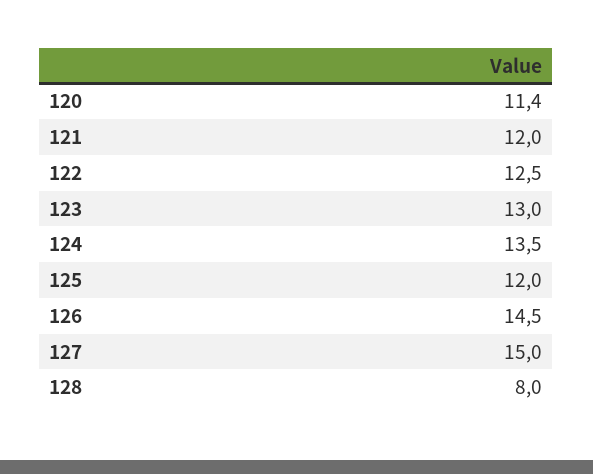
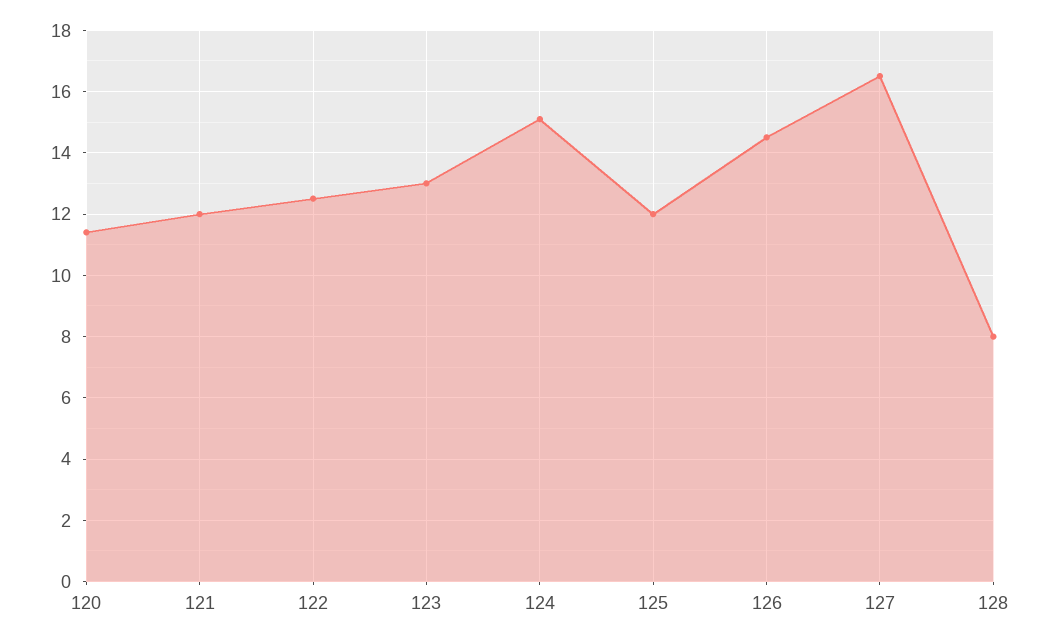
  {
    "120": 11.4,
    "121": 12,
    "122": 12.5,
    "123": 13,
-   "124": 13.5,
+   "124": 15,
    "125": 12,
    "126": 14.5,
-   "127": 15,
+   "127": 16.5,
    "128": 8
  }

